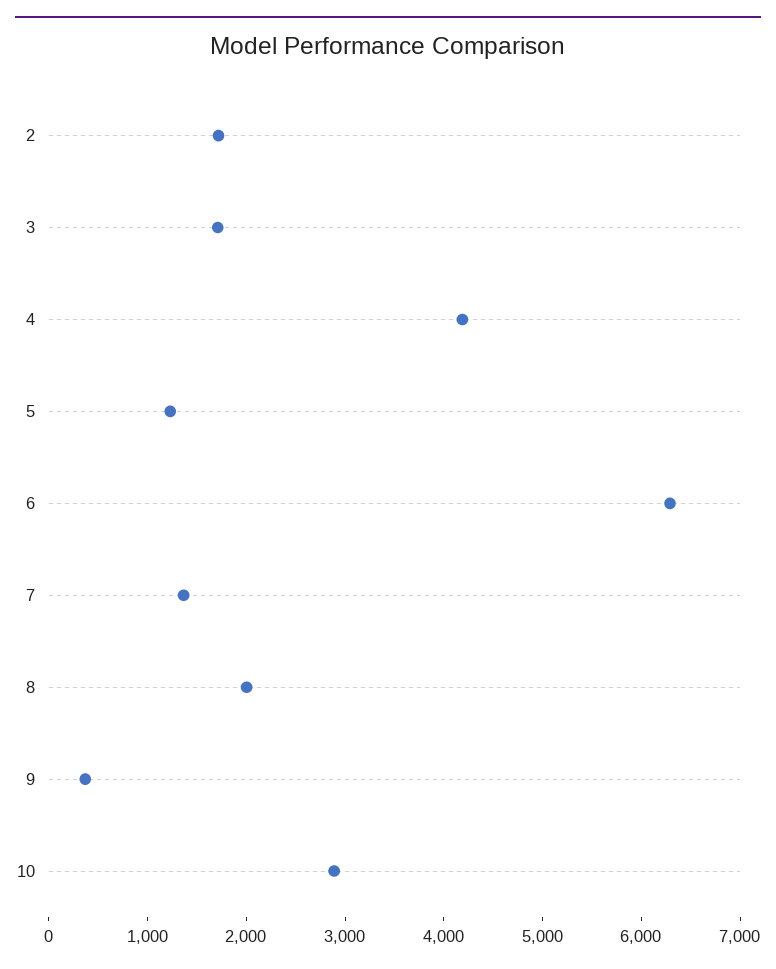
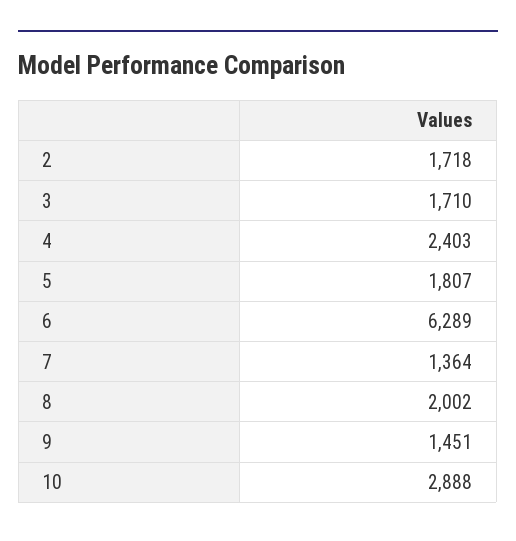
  {
    "2": 1718,
    "3": 1710,
-   "4": 4200,
+   "4": 2403,
-   "5": 1200,
+   "5": 1807,
    "6": 6289,
    "7": 1364,
    "8": 2002,
-   "9": 400,
+   "9": 1451,
    "10": 2888
  }

